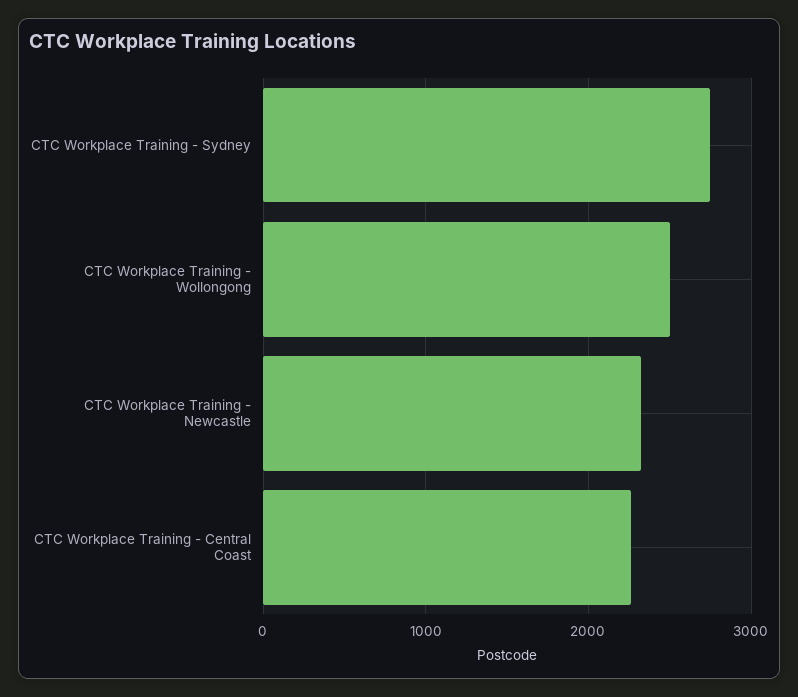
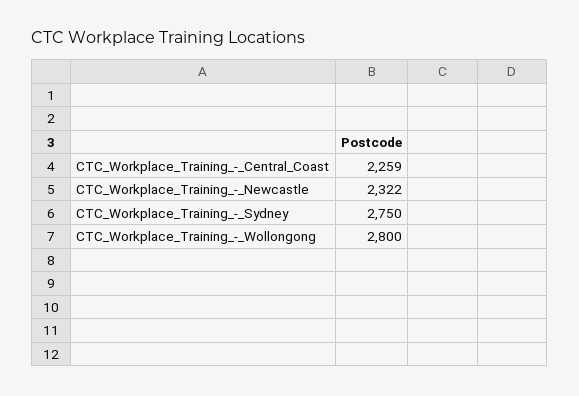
  {
    "CTC Workplace Training - Sydney": 2750,
-   "CTC Workplace Training - Wollongong": 2500,
+   "CTC Workplace Training - Wollongong": 2800,
    "CTC Workplace Training - Newcastle": 2322,
    "CTC Workplace Training - Central Coast": 2259
  }

